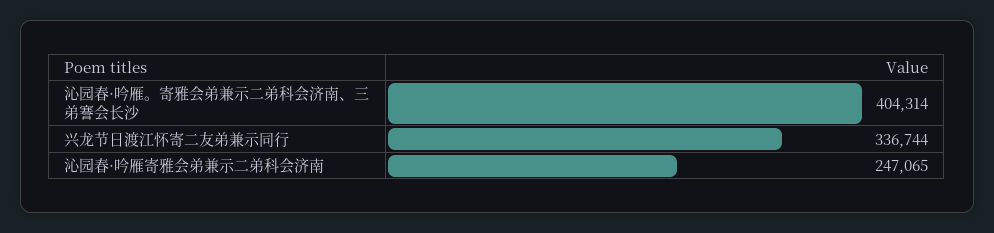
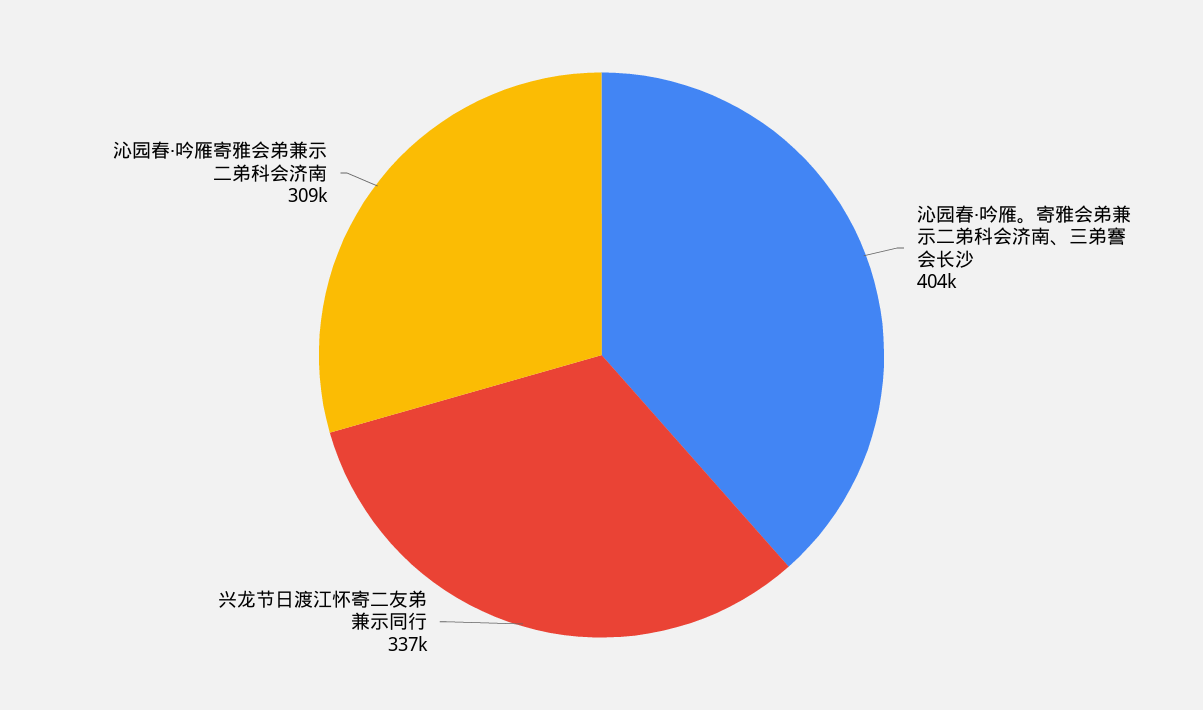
  {
    "沁园春·吟雁。寄雅会弟兼示二弟科会济南、三弟謇会长沙": 404314,
    "兴龙节日渡江怀寄二友弟兼示同行": 336744,
-   "沁园春·吟雁寄雅会弟兼示二弟科会济南": 247065
+   "沁园春·吟雁寄雅会弟兼示二弟科会济南": 309000
  }

